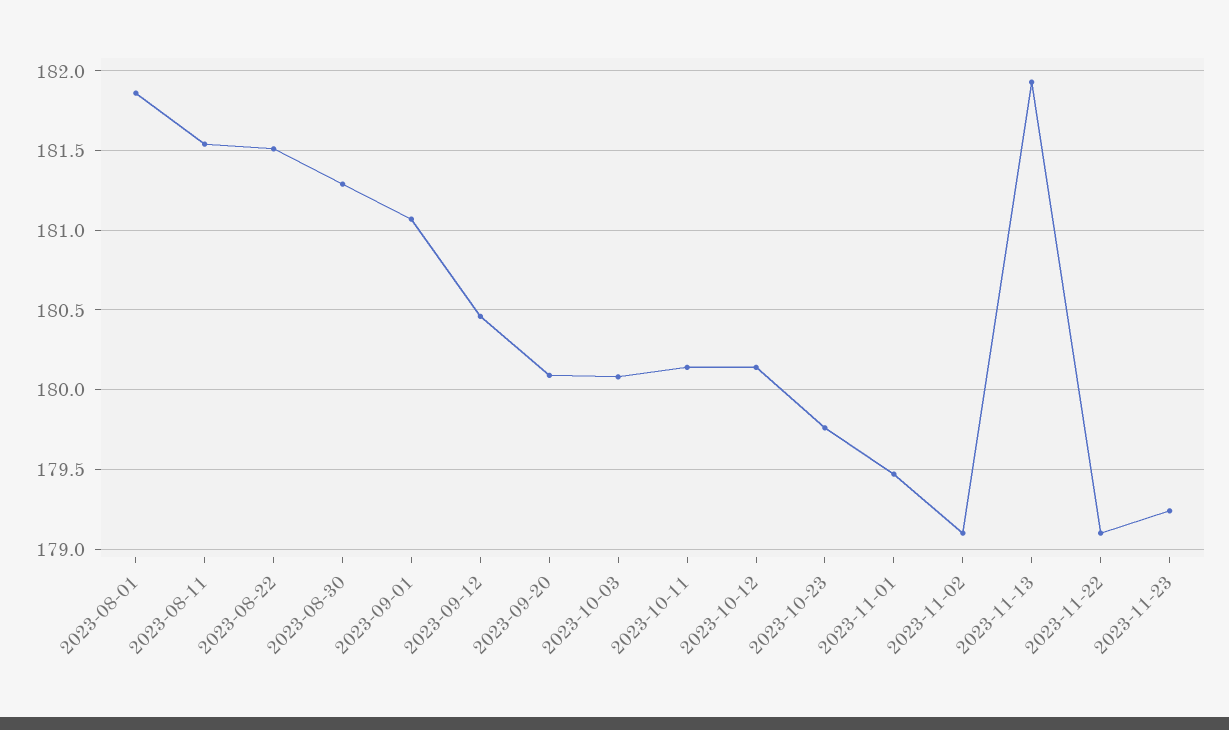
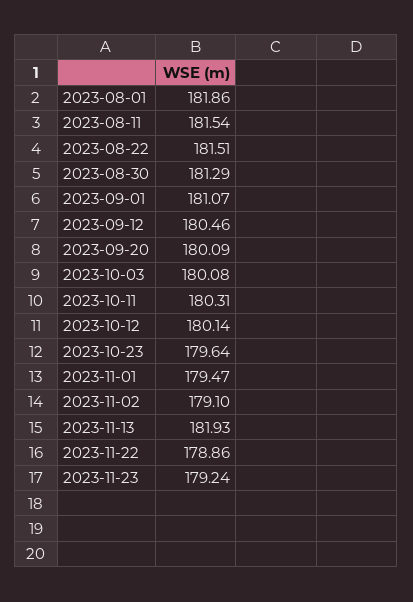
  {
    "2023-08-01": 181.86,
    "2023-08-11": 181.54,
    "2023-08-22": 181.51,
    "2023-08-30": 181.29,
    "2023-09-01": 181.07,
    "2023-09-12": 180.46,
    "2023-09-20": 180.09,
    "2023-10-03": 180.08,
-   "2023-10-11": 180.15,
+   "2023-10-11": 180.31,
    "2023-10-12": 180.14,
-   "2023-10-23": 179.75,
+   "2023-10-23": 179.64,
    "2023-11-01": 179.47,
    "2023-11-02": 179.1,
    "2023-11-13": 181.93,
-   "2023-11-22": 179.1,
+   "2023-11-22": 178.86,
    "2023-11-23": 179.24
  }

